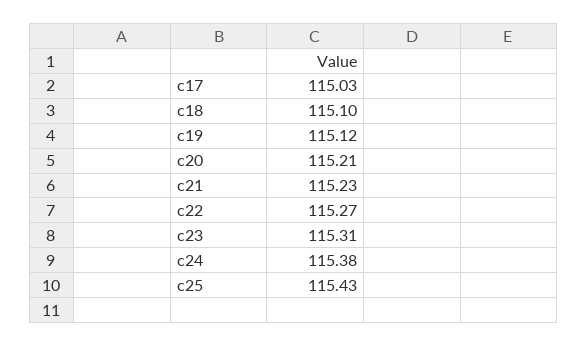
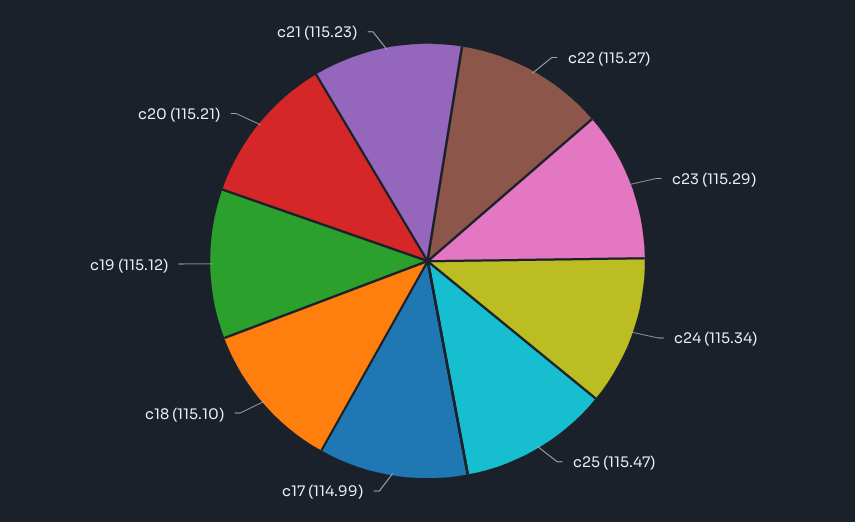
  {
-   "c17": 115.03,
+   "c17": 114.99,
    "c18": 115.1,
    "c19": 115.12,
    "c20": 115.21,
    "c21": 115.23,
    "c22": 115.27,
-   "c23": 115.31,
+   "c23": 115.29,
-   "c24": 115.38,
+   "c24": 115.34,
-   "c25": 115.43
+   "c25": 115.47
  }

